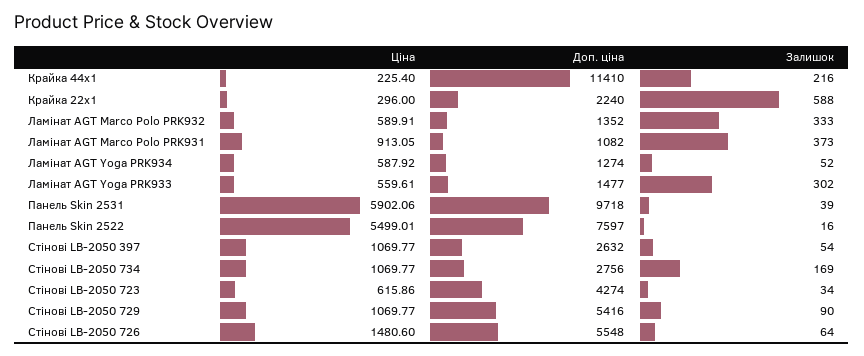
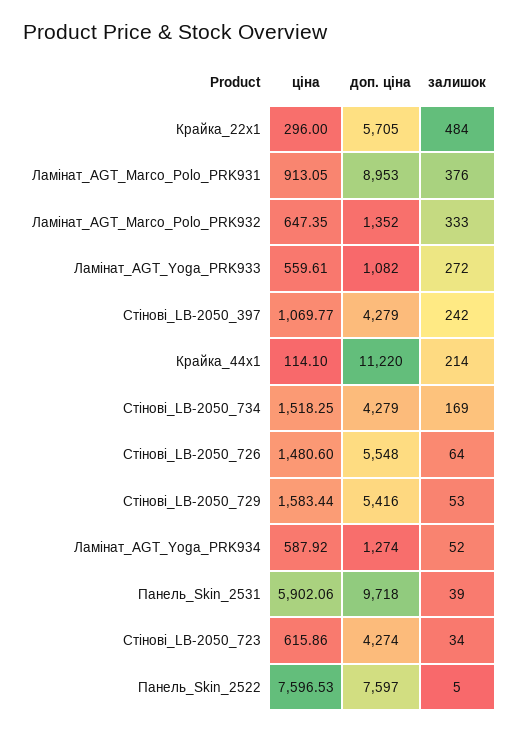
  {
    "Ціна": {
-     "Крайка 44x1": 225.4,
+     "Крайка 44x1": 114.1,
      "Крайка 22x1": 296,
-     "Ламінат AGT Marco Polo PRK932": 589.91,
+     "Ламінат AGT Marco Polo PRK932": 647.35,
      "Ламінат AGT Marco Polo PRK931": 913.05,
      "Ламінат AGT Yoga PRK934": 587.92,
      "Ламінат AGT Yoga PRK933": 559.61,
      "Панель Skin 2531": 5902.06,
-     "Панель Skin 2522": 5499.01,
+     "Панель Skin 2522": 7596.53,
      "Стінові LB-2050 397": 1069.77,
-     "Стінові LB-2050 734": 1069.77,
+     "Стінові LB-2050 734": 1518.25,
      "Стінові LB-2050 723": 615.86,
-     "Стінові LB-2050 729": 1069.77,
+     "Стінові LB-2050 729": 1583.44,
      "Стінові LB-2050 726": 1480.6
    },
    "Доп. ціна": {
-     "Крайка 44x1": 11410,
+     "Крайка 44x1": 11220,
-     "Крайка 22x1": 2240,
+     "Крайка 22x1": 5705,
      "Ламінат AGT Marco Polo PRK932": 1352,
-     "Ламінат AGT Marco Polo PRK931": 1082,
+     "Ламінат AGT Marco Polo PRK931": 8953,
      "Ламінат AGT Yoga PRK934": 1274,
-     "Ламінат AGT Yoga PRK933": 1477,
+     "Ламінат AGT Yoga PRK933": 1082,
      "Панель Skin 2531": 9718,
      "Панель Skin 2522": 7597,
-     "Стінові LB-2050 397": 2632,
+     "Стінові LB-2050 397": 4279,
-     "Стінові LB-2050 734": 2756,
+     "Стінові LB-2050 734": 4279,
      "Стінові LB-2050 723": 4274,
      "Стінові LB-2050 729": 5416,
      "Стінові LB-2050 726": 5548
    },
    "Залишок": {
-     "Крайка 44x1": 216,
+     "Крайка 44x1": 214,
-     "Крайка 22x1": 588,
+     "Крайка 22x1": 484,
      "Ламінат AGT Marco Polo PRK932": 333,
-     "Ламінат AGT Marco Polo PRK931": 373,
+     "Ламінат AGT Marco Polo PRK931": 376,
      "Ламінат AGT Yoga PRK934": 52,
-     "Ламінат AGT Yoga PRK933": 302,
+     "Ламінат AGT Yoga PRK933": 272,
      "Панель Skin 2531": 39,
-     "Панель Skin 2522": 16,
+     "Панель Skin 2522": 5,
-     "Стінові LB-2050 397": 54,
+     "Стінові LB-2050 397": 242,
      "Стінові LB-2050 734": 169,
      "Стінові LB-2050 723": 34,
-     "Стінові LB-2050 729": 90,
+     "Стінові LB-2050 729": 53,
      "Стінові LB-2050 726": 64
    }
  }

